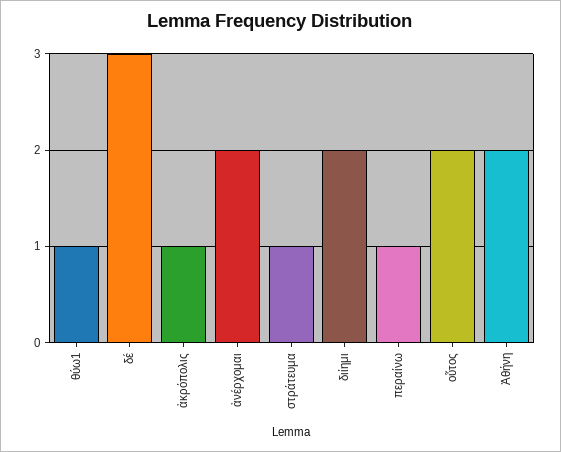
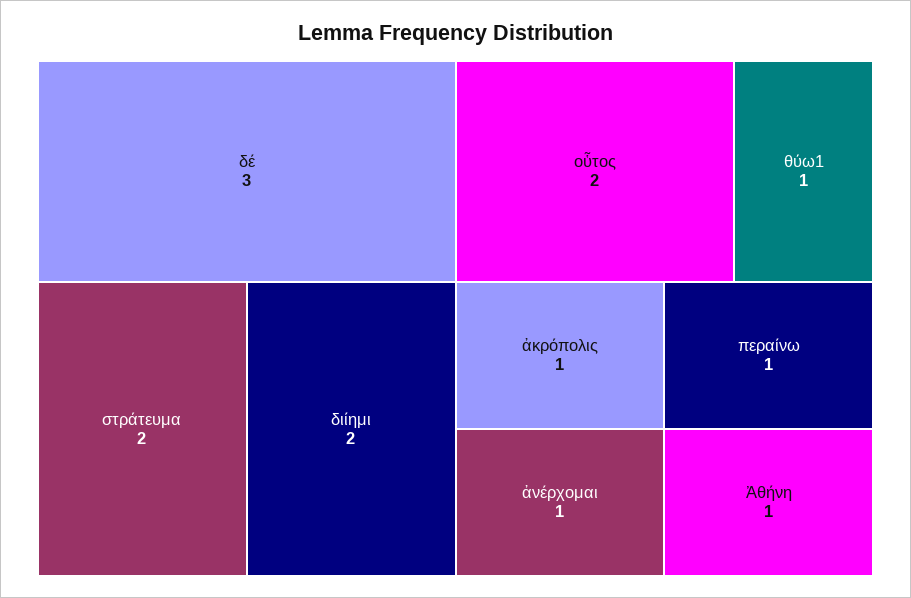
  {
    "θύω1": 1,
    "δέ": 3,
    "ἀκρόπολις": 1,
-   "ἀνέρχομαι": 2,
+   "ἀνέρχομαι": 1,
-   "στράτευμα": 1,
+   "στράτευμα": 2,
    "διίημι": 2,
    "περαίνω": 1,
    "οὗτος": 2,
-   "Ἀθήνη": 2
+   "Ἀθήνη": 1
  }

